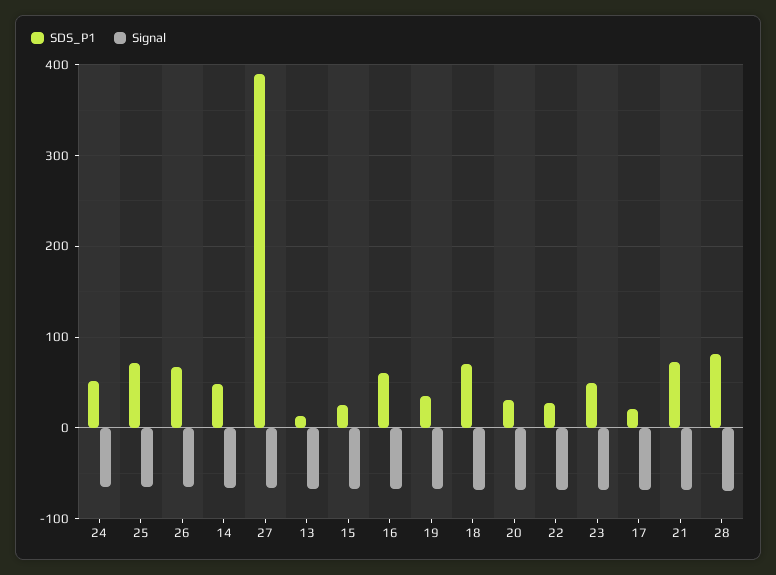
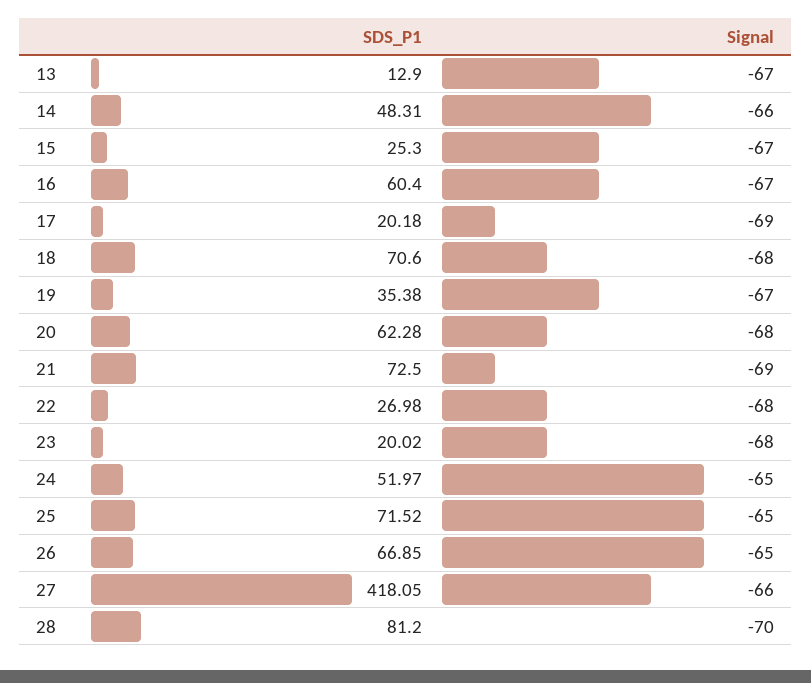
  {
    "SDS_P1": {
      "24": 51.97,
      "25": 71.52,
      "26": 66.85,
      "14": 48.31,
-     "27": 390,
+     "27": 418.05,
      "13": 12.9,
      "15": 25.3,
      "16": 60.4,
      "19": 35.38,
      "18": 70.6,
-     "20": 30,
+     "20": 62.28,
      "22": 26.98,
-     "23": 50,
+     "23": 20.02,
      "17": 20.18,
      "21": 72.5,
      "28": 81.2
    },
    "Signal": {
      "24": -65,
      "25": -65,
      "26": -65,
      "14": -66,
      "27": -66,
      "13": -67,
      "15": -67,
      "16": -67,
      "19": -67,
      "18": -68,
      "20": -68,
      "22": -68,
      "23": -68,
      "17": -69,
      "21": -69,
      "28": -70
    }
  }

